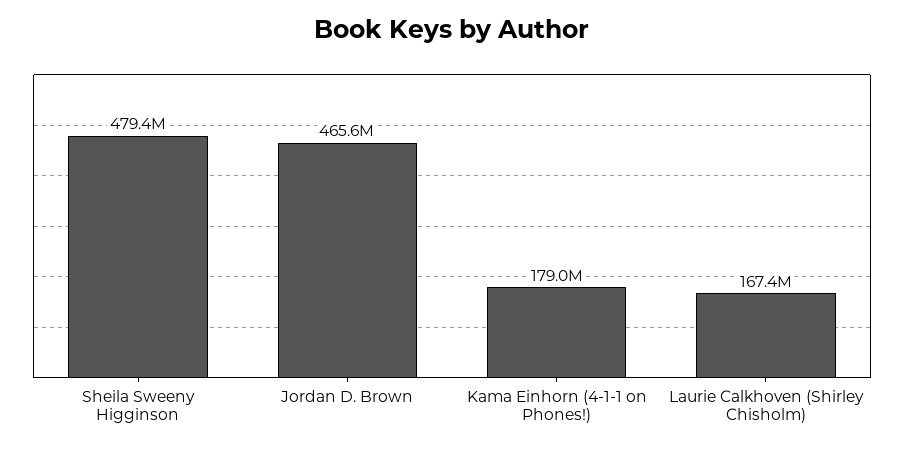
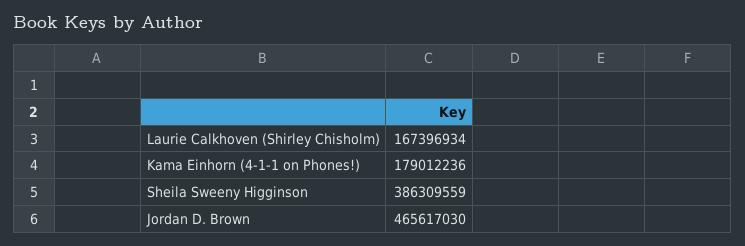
  {
-   "Sheila Sweeny Higginson": 479400000,
+   "Sheila Sweeny Higginson": 386309559,
    "Jordan D. Brown": 465617030,
    "Kama Einhorn (4-1-1 on Phones!)": 179012236,
    "Laurie Calkhoven (Shirley Chisholm)": 167396934
  }

